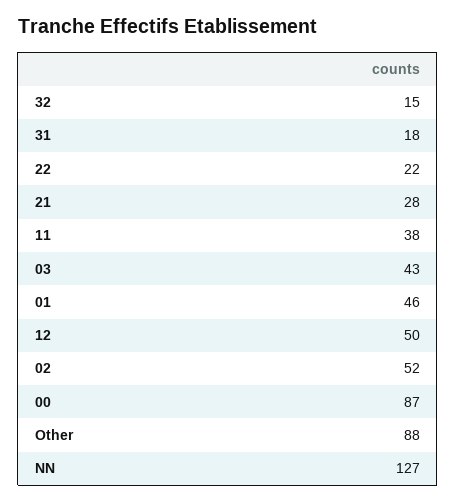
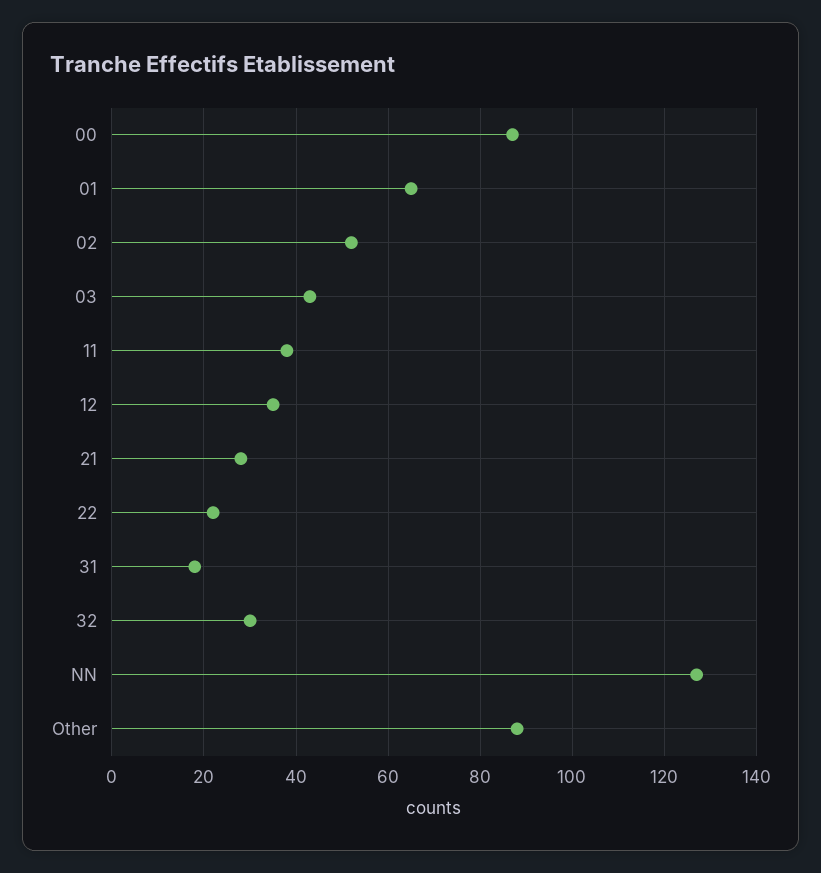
  {
-   "32": 15,
+   "32": 30,
    "31": 18,
    "22": 22,
    "21": 28,
    "11": 38,
    "03": 43,
-   "01": 46,
+   "01": 65,
-   "12": 50,
+   "12": 35,
    "02": 52,
    "00": 87,
    "Other": 88,
    "NN": 127
  }

